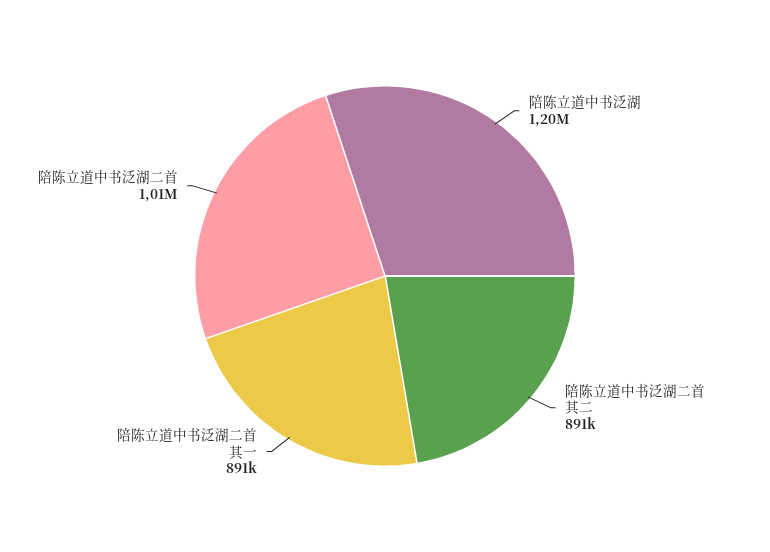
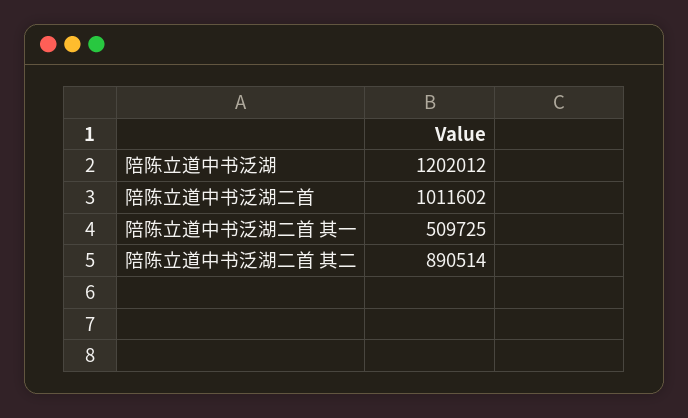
  {
    "陪陈立道中书泛湖": 1202012,
    "陪陈立道中书泛湖二首 其二": 890514,
-   "陪陈立道中书泛湖二首 其一": 891000,
+   "陪陈立道中书泛湖二首 其一": 509725,
    "陪陈立道中书泛湖二首": 1011602
  }

